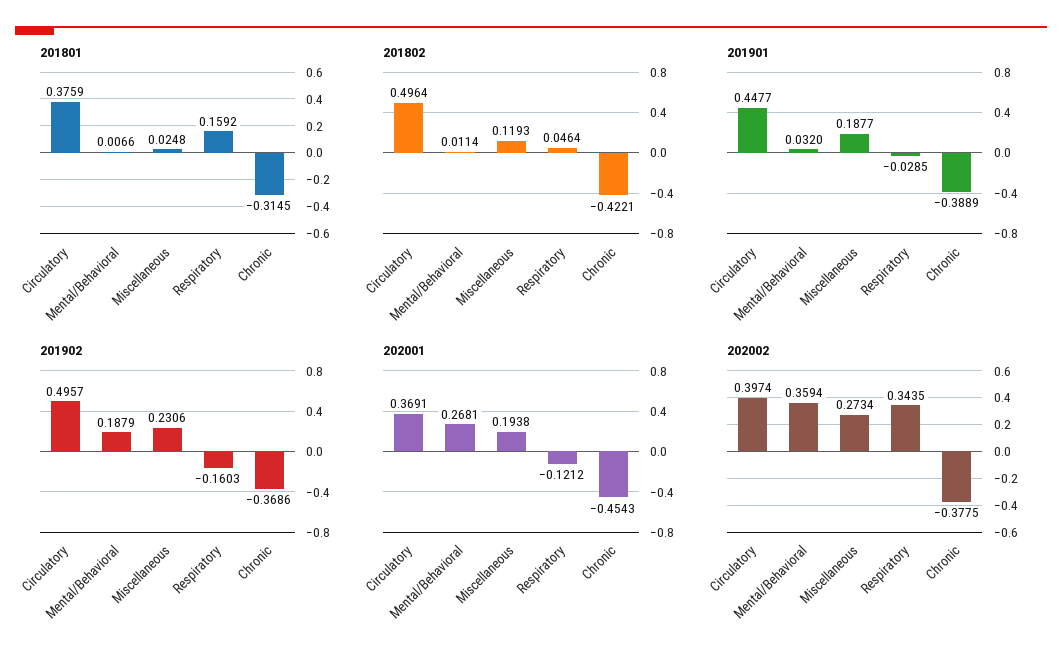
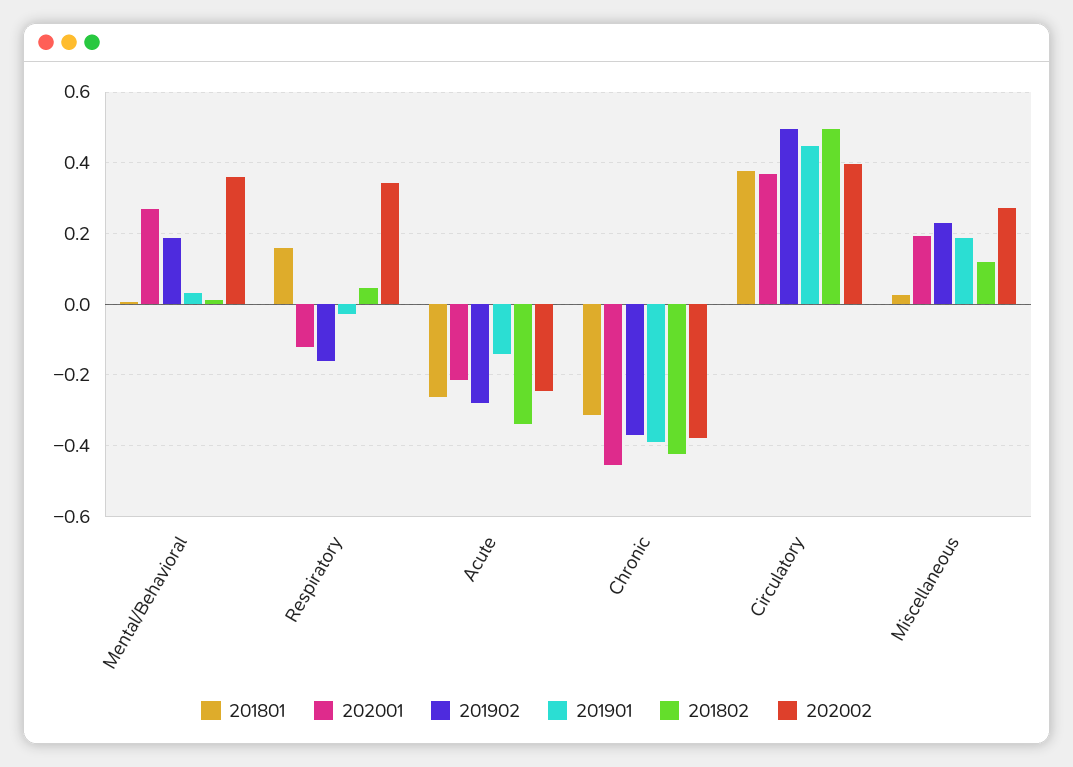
  {
    "201801": {
      "Circulatory": 0.3759,
      "Mental/Behavioral": 0.0066,
      "Miscellaneous": 0.0248,
      "Respiratory": 0.1592,
-     "Chronic": -0.3145
+     "Chronic": -0.3145,
+     "Acute": -0.26
    },
    "201802": {
      "Circulatory": 0.4964,
      "Mental/Behavioral": 0.0114,
      "Miscellaneous": 0.1193,
      "Respiratory": 0.0464,
-     "Chronic": -0.4221
+     "Chronic": -0.4221,
+     "Acute": -0.34
    },
    "201901": {
      "Circulatory": 0.4477,
      "Mental/Behavioral": 0.032,
      "Miscellaneous": 0.1877,
      "Respiratory": -0.0285,
-     "Chronic": -0.3889
+     "Chronic": -0.3889,
+     "Acute": -0.14
    },
    "201902": {
      "Circulatory": 0.4957,
      "Mental/Behavioral": 0.1879,
      "Miscellaneous": 0.2306,
      "Respiratory": -0.1603,
-     "Chronic": -0.3686
+     "Chronic": -0.3686,
+     "Acute": -0.28
    },
    "202001": {
      "Circulatory": 0.3691,
      "Mental/Behavioral": 0.2681,
      "Miscellaneous": 0.1938,
      "Respiratory": -0.1212,
-     "Chronic": -0.4543
+     "Chronic": -0.4543,
+     "Acute": -0.22
    },
    "202002": {
      "Circulatory": 0.3974,
      "Mental/Behavioral": 0.3594,
      "Miscellaneous": 0.2734,
      "Respiratory": 0.3435,
-     "Chronic": -0.3775
+     "Chronic": -0.3775,
+     "Acute": -0.24
    }
  }

